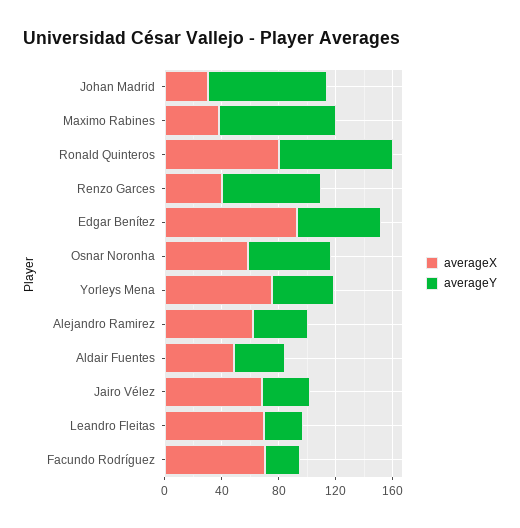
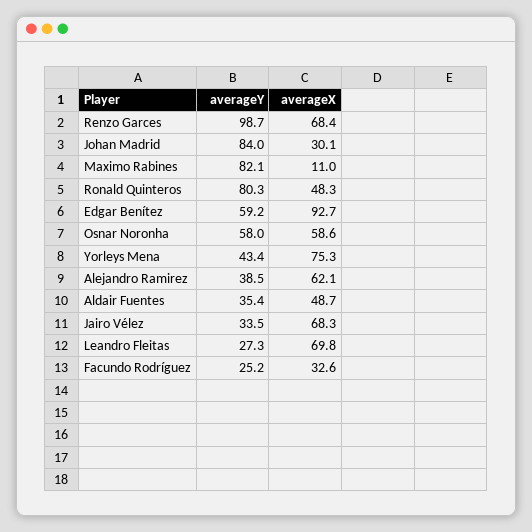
  {
    "averageX": {
      "Johan Madrid": 30.1,
-     "Maximo Rabines": 40,
+     "Maximo Rabines": 11,
-     "Ronald Quinteros": 80,
+     "Ronald Quinteros": 48.3,
-     "Renzo Garces": 40,
+     "Renzo Garces": 68.4,
      "Edgar Benítez": 92.7,
      "Osnar Noronha": 58.6,
      "Yorleys Mena": 75.3,
      "Alejandro Ramirez": 62.1,
      "Aldair Fuentes": 48.7,
      "Jairo Vélez": 68.3,
      "Leandro Fleitas": 69.8,
-     "Facundo Rodríguez": 70
+     "Facundo Rodríguez": 32.6
    },
    "averageY": {
      "Johan Madrid": 84,
      "Maximo Rabines": 82.1,
      "Ronald Quinteros": 80.3,
-     "Renzo Garces": 70,
+     "Renzo Garces": 98.7,
      "Edgar Benítez": 59.2,
      "Osnar Noronha": 58,
      "Yorleys Mena": 43.4,
      "Alejandro Ramirez": 38.5,
      "Aldair Fuentes": 35.4,
      "Jairo Vélez": 33.5,
      "Leandro Fleitas": 27.3,
      "Facundo Rodríguez": 25.2
    }
  }

